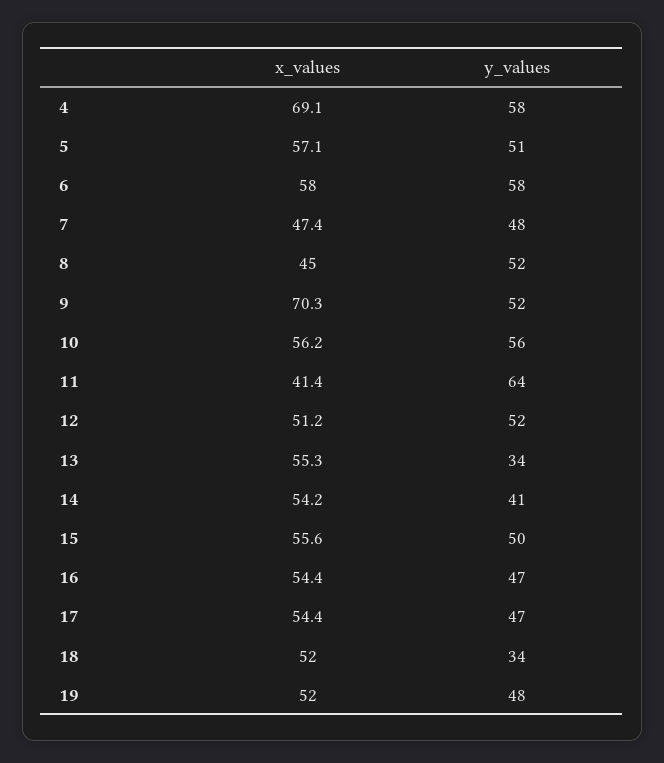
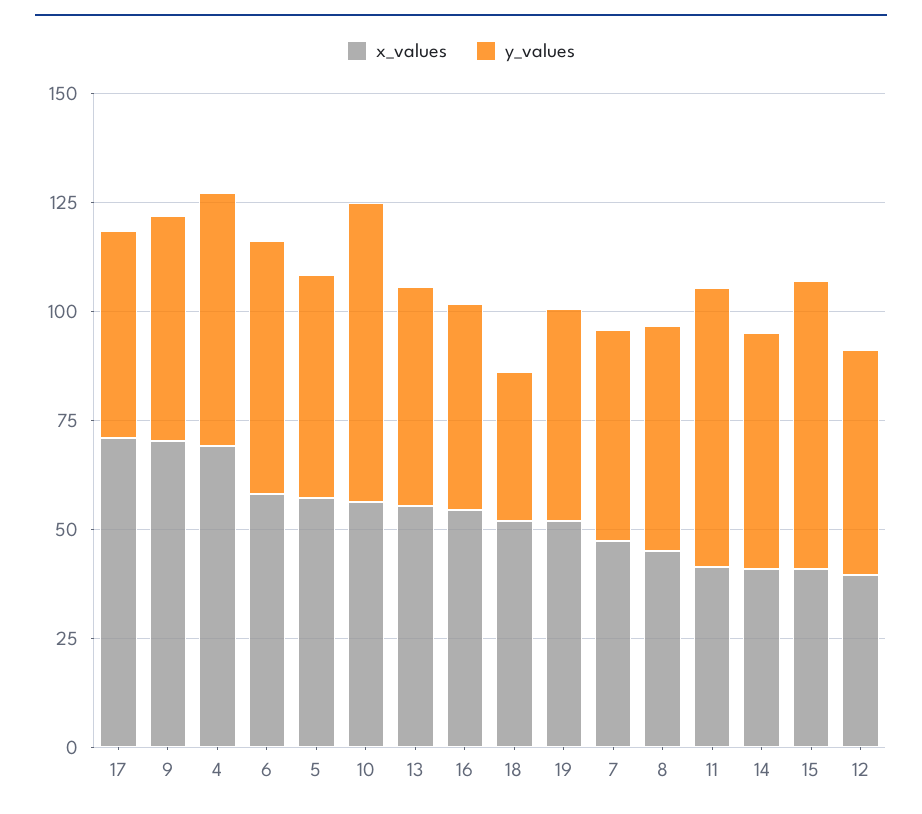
  {
    "x_values": {
      "4": 69.1,
      "5": 57.1,
      "6": 58,
      "7": 47.4,
      "8": 45,
      "9": 70.3,
      "10": 56.2,
      "11": 41.4,
-     "12": 51.2,
+     "12": 40,
      "13": 55.3,
-     "14": 54.2,
+     "14": 40,
-     "15": 55.6,
+     "15": 40,
      "16": 54.4,
-     "17": 54.4,
+     "17": 70,
      "18": 52,
      "19": 52
    },
    "y_values": {
      "4": 58,
      "5": 51,
      "6": 58,
      "7": 48,
      "8": 52,
      "9": 52,
-     "10": 56,
+     "10": 70,
      "11": 64,
      "12": 52,
-     "13": 34,
+     "13": 50,
-     "14": 41,
+     "14": 55,
-     "15": 50,
+     "15": 65,
      "16": 47,
      "17": 47,
      "18": 34,
      "19": 48
    }
  }

